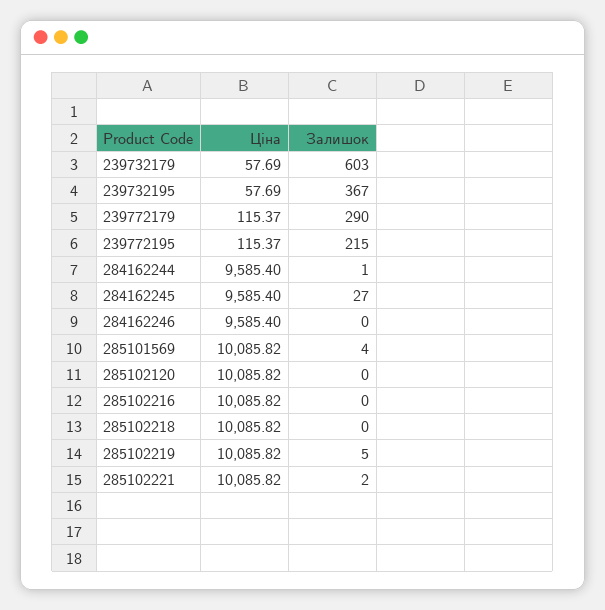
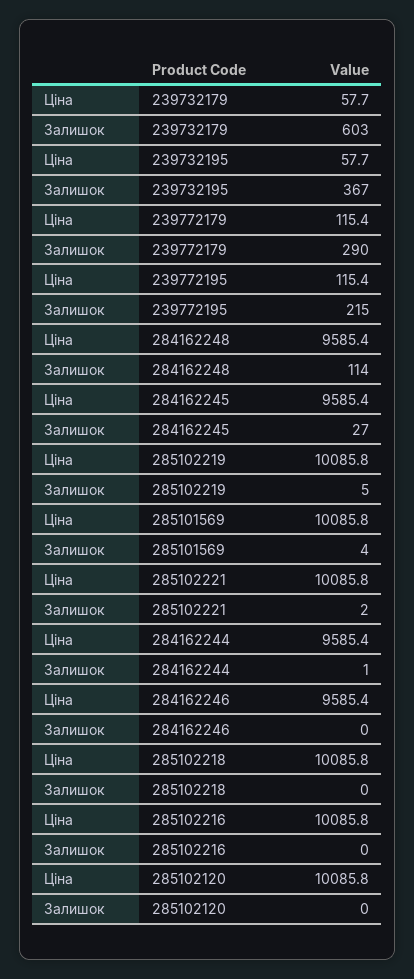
  {
    "Ціна": {
      "239732179": 57.69,
      "239732195": 57.69,
      "239772179": 115.37,
      "239772195": 115.37,
      "284162244": 9585.4,
      "284162245": 9585.4,
      "284162246": 9585.4,
      "285101569": 10085.82,
      "285102120": 10085.82,
      "285102216": 10085.82,
      "285102218": 10085.82,
      "285102219": 10085.82,
-     "285102221": 10085.82
+     "285102221": 10085.82,
+     "284162248": 9585.4
    },
    "Залишок": {
      "239732179": 603,
      "239732195": 367,
      "239772179": 290,
      "239772195": 215,
      "284162244": 1,
      "284162245": 27,
      "284162246": 0,
      "285101569": 4,
      "285102120": 0,
      "285102216": 0,
      "285102218": 0,
      "285102219": 5,
-     "285102221": 2
+     "285102221": 2,
+     "284162248": 114
    }
  }

